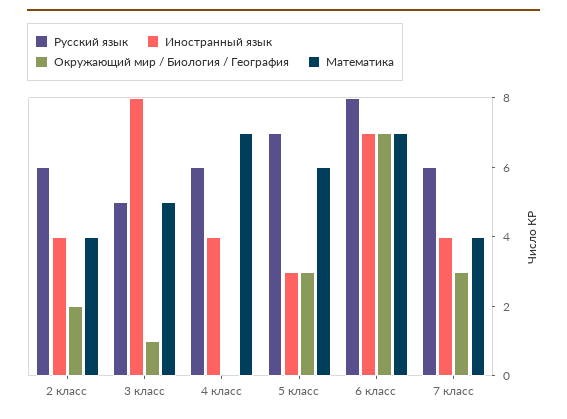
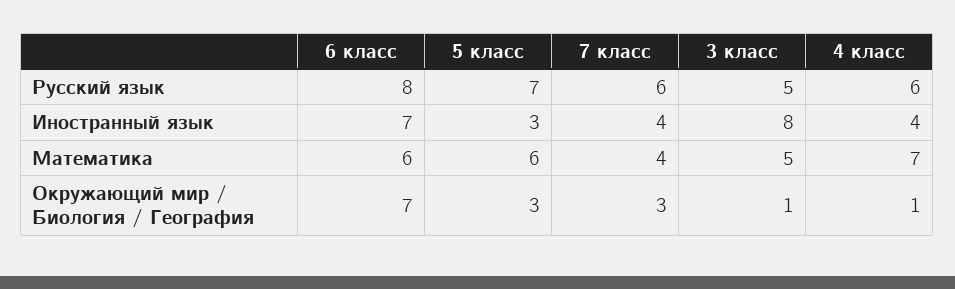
  {
    "Русский язык": {
-     "2 класс": 6,
      "3 класс": 5,
      "4 класс": 6,
      "5 класс": 7,
      "6 класс": 8,
      "7 класс": 6
    },
    "Иностранный язык": {
-     "2 класс": 4,
      "3 класс": 8,
      "4 класс": 4,
      "5 класс": 3,
      "6 класс": 7,
      "7 класс": 4
    },
    "Окружающий мир / Биология / География": {
-     "2 класс": 2,
      "3 класс": 1,
-     "4 класс": 0,
+     "4 класс": 1,
      "5 класс": 3,
      "6 класс": 7,
      "7 класс": 3
    },
    "Математика": {
-     "2 класс": 4,
      "3 класс": 5,
      "4 класс": 7,
      "5 класс": 6,
-     "6 класс": 7,
+     "6 класс": 6,
      "7 класс": 4
    }
  }

